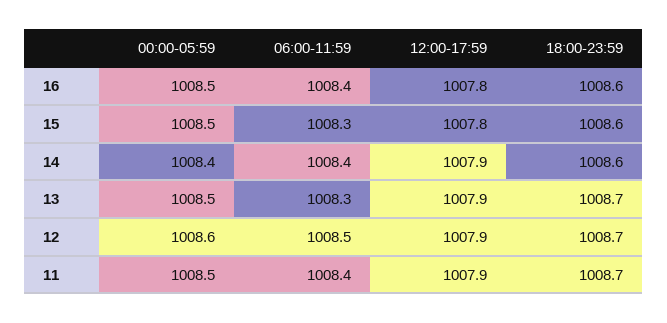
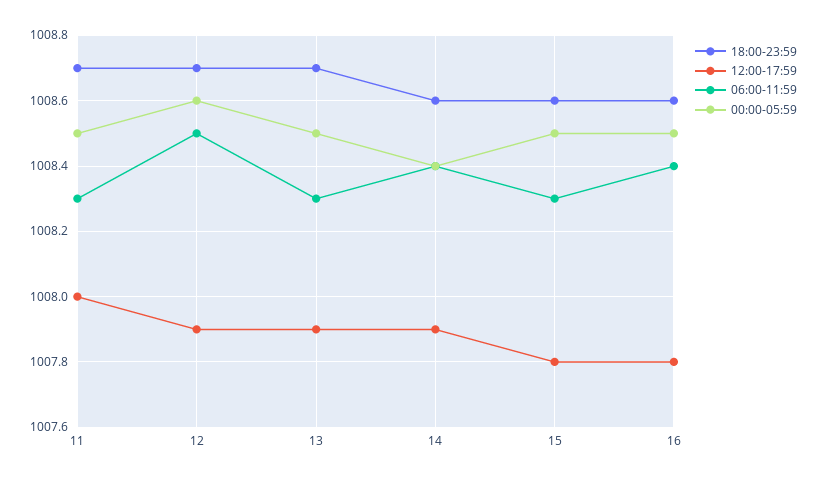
  {
    "00:00-05:59": {
      "16": 1008.5,
      "15": 1008.5,
      "14": 1008.4,
      "13": 1008.5,
      "12": 1008.6,
      "11": 1008.5
    },
    "06:00-11:59": {
      "16": 1008.4,
      "15": 1008.3,
      "14": 1008.4,
      "13": 1008.3,
      "12": 1008.5,
-     "11": 1008.4
+     "11": 1008.3
    },
    "12:00-17:59": {
      "16": 1007.8,
      "15": 1007.8,
      "14": 1007.9,
      "13": 1007.9,
      "12": 1007.9,
-     "11": 1007.9
+     "11": 1008
    },
    "18:00-23:59": {
      "16": 1008.6,
      "15": 1008.6,
      "14": 1008.6,
      "13": 1008.7,
      "12": 1008.7,
      "11": 1008.7
    }
  }

